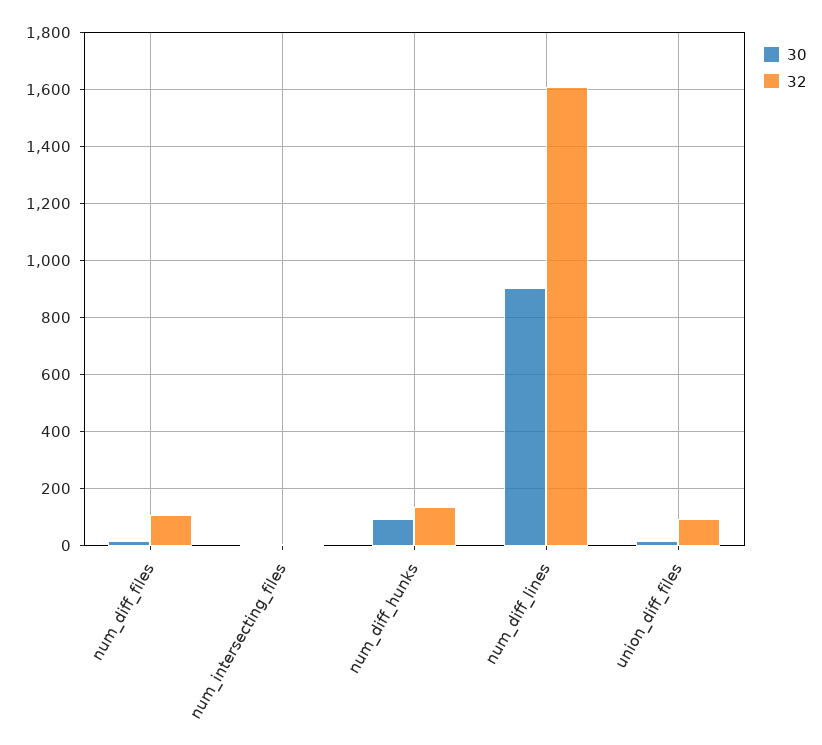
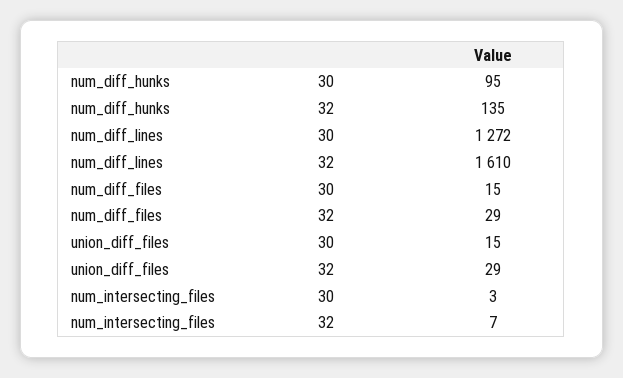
  {
    "30": {
      "num_diff_files": 15,
      "num_intersecting_files": 3,
      "num_diff_hunks": 95,
-     "num_diff_lines": 900,
+     "num_diff_lines": 1272,
      "union_diff_files": 15
    },
    "32": {
-     "num_diff_files": 100,
+     "num_diff_files": 29,
      "num_intersecting_files": 7,
      "num_diff_hunks": 135,
      "num_diff_lines": 1610,
-     "union_diff_files": 100
+     "union_diff_files": 29
    }
  }

